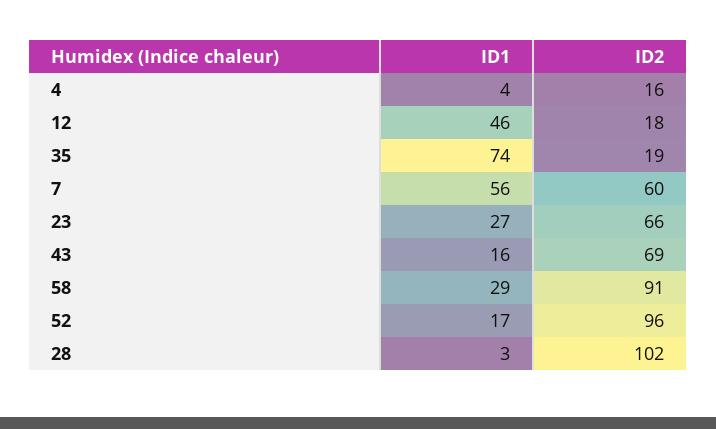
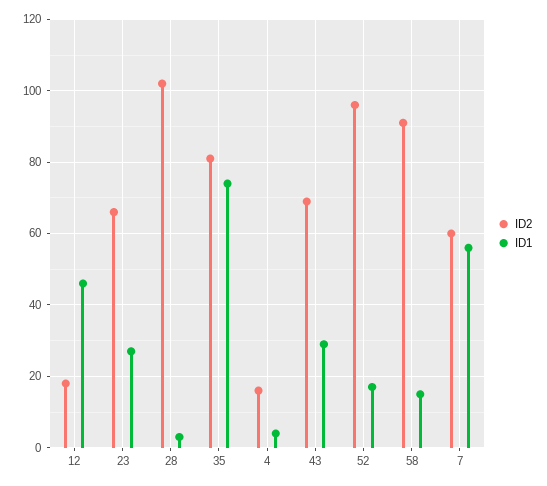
  {
    "ID1": {
      "4": 4,
      "12": 46,
      "35": 74,
      "7": 56,
      "23": 27,
-     "43": 16,
+     "43": 30,
-     "58": 29,
+     "58": 15,
      "52": 17,
      "28": 3
    },
    "ID2": {
      "4": 16,
      "12": 18,
-     "35": 19,
+     "35": 80,
      "7": 60,
      "23": 66,
      "43": 69,
      "58": 91,
      "52": 96,
      "28": 102
    }
  }

